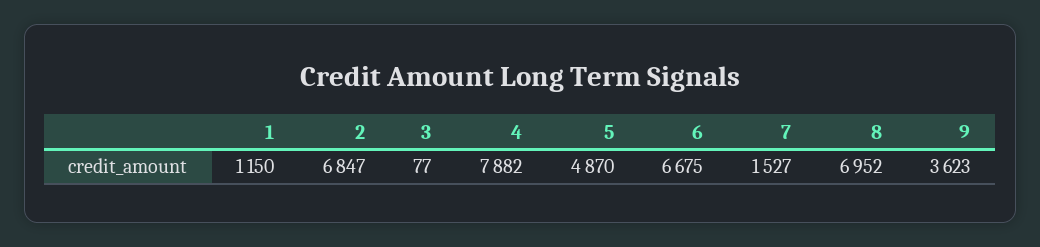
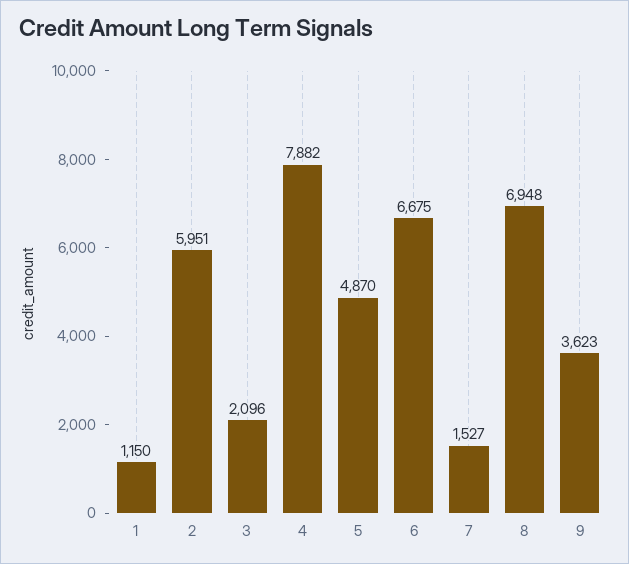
  {
    "1": 1150,
-   "2": 6847,
+   "2": 5951,
-   "3": 77,
+   "3": 2096,
    "4": 7882,
    "5": 4870,
    "6": 6675,
    "7": 1527,
-   "8": 6952,
+   "8": 6948,
    "9": 3623
  }

